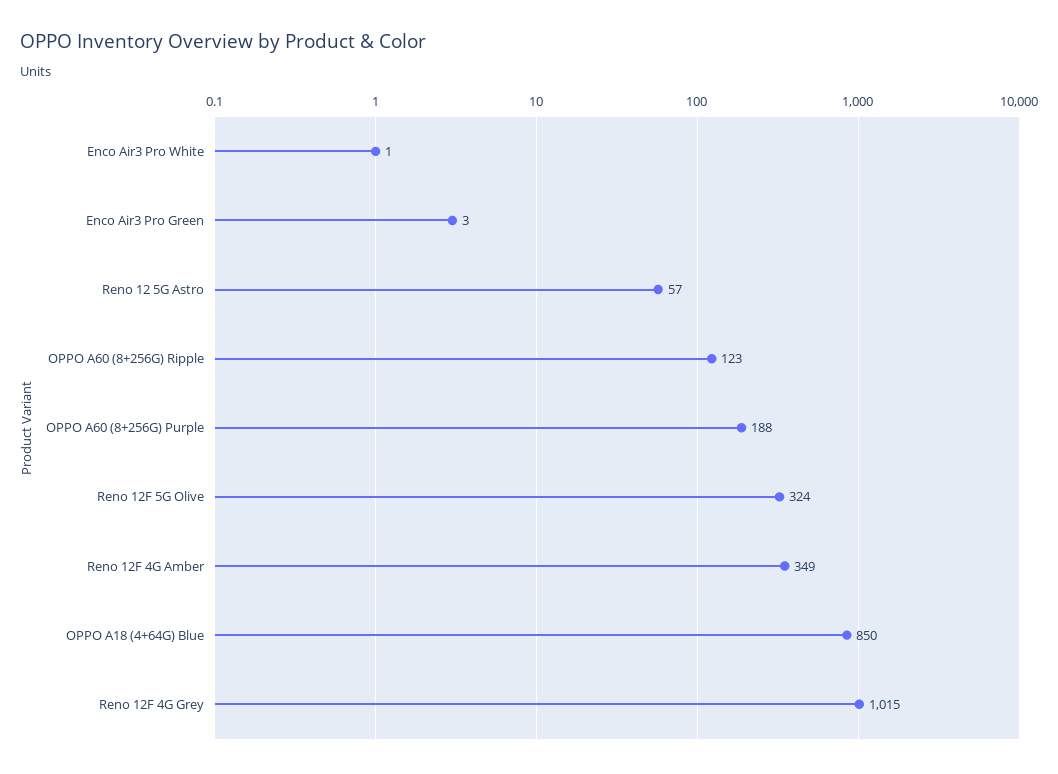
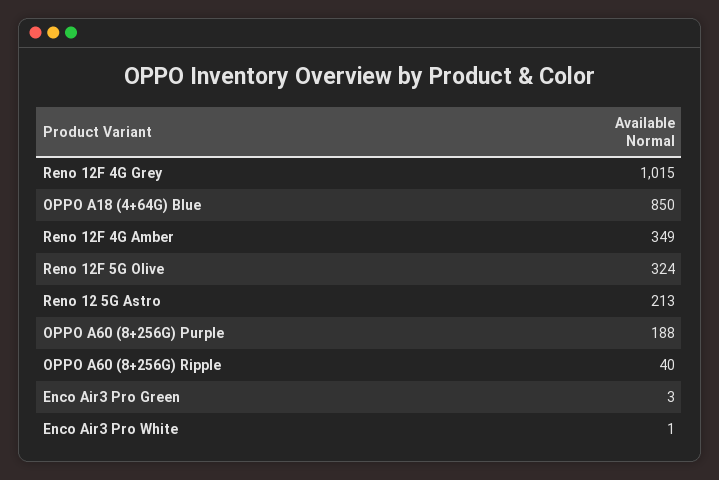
  {
    "Enco Air3 Pro White": 1,
    "Enco Air3 Pro Green": 3,
-   "Reno 12 5G Astro": 57,
+   "Reno 12 5G Astro": 213,
-   "OPPO A60 (8+256G) Ripple": 123,
+   "OPPO A60 (8+256G) Ripple": 40,
    "OPPO A60 (8+256G) Purple": 188,
    "Reno 12F 5G Olive": 324,
    "Reno 12F 4G Amber": 349,
    "OPPO A18 (4+64G) Blue": 850,
    "Reno 12F 4G Grey": 1015
  }

